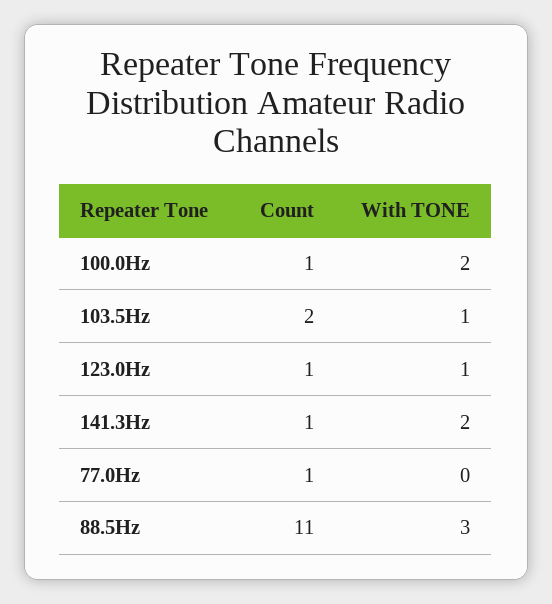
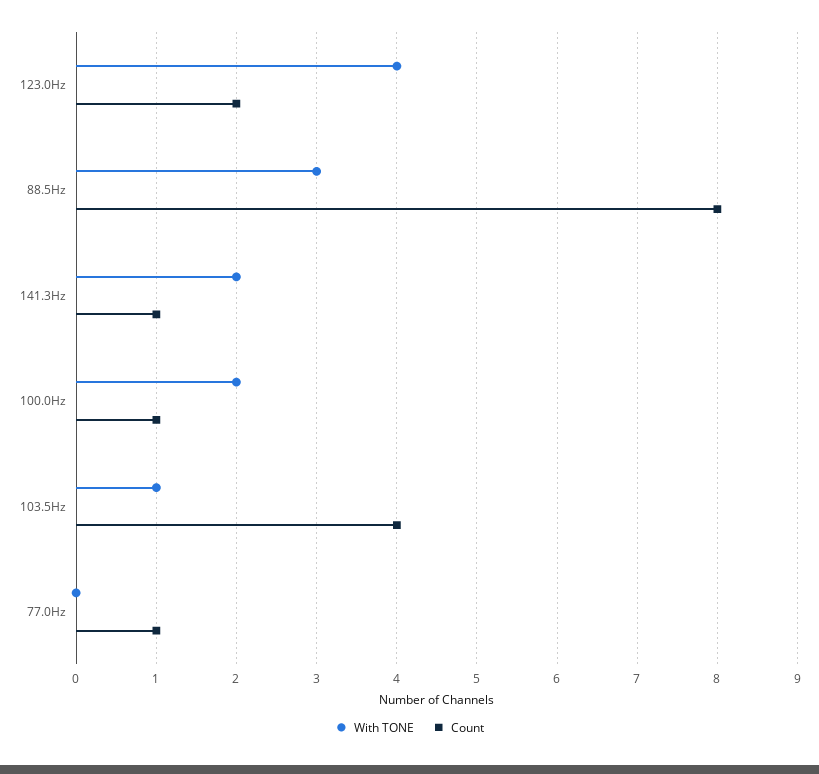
  {
    "Count": {
      "100.0Hz": 1,
-     "103.5Hz": 2,
+     "103.5Hz": 4,
-     "123.0Hz": 1,
+     "123.0Hz": 2,
      "141.3Hz": 1,
      "77.0Hz": 1,
-     "88.5Hz": 11
+     "88.5Hz": 8
    },
    "With TONE": {
      "100.0Hz": 2,
      "103.5Hz": 1,
-     "123.0Hz": 1,
+     "123.0Hz": 4,
      "141.3Hz": 2,
      "77.0Hz": 0,
      "88.5Hz": 3
    }
  }

